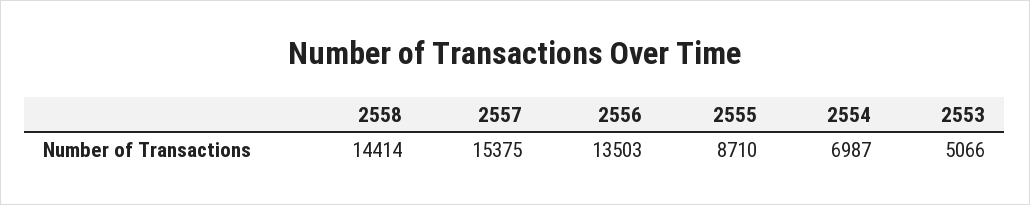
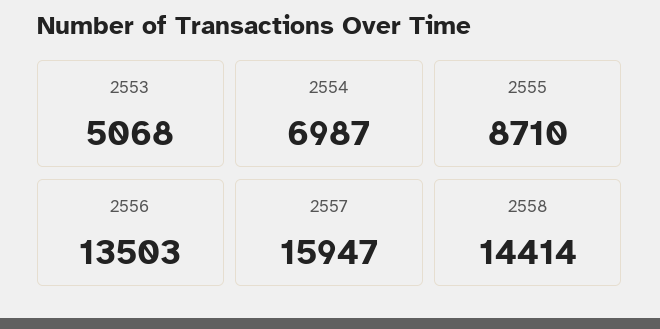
  {
    "2558": 14414,
-   "2557": 15375,
+   "2557": 15947,
    "2556": 13503,
    "2555": 8710,
    "2554": 6987,
-   "2553": 5066
+   "2553": 5068
  }

